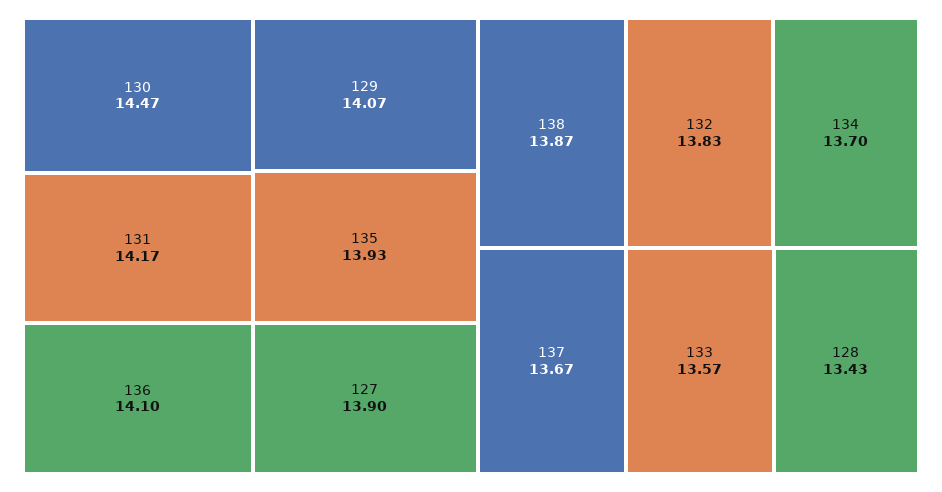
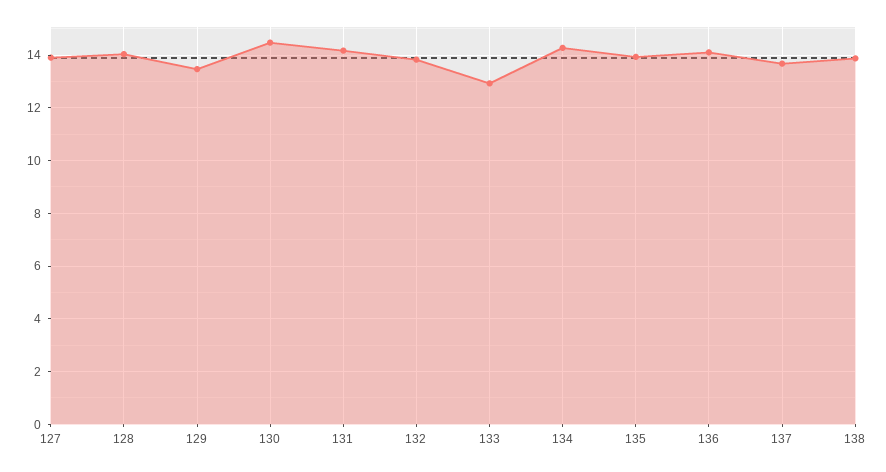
  {
    "130": 14.47,
    "131": 14.17,
    "136": 14.1,
-   "129": 14.07,
+   "129": 13.5,
    "135": 13.93,
    "127": 13.9,
    "138": 13.87,
    "132": 13.83,
-   "134": 13.7,
+   "134": 14.25,
    "137": 13.67,
-   "133": 13.57,
+   "133": 13,
-   "128": 13.43
+   "128": 14
  }

